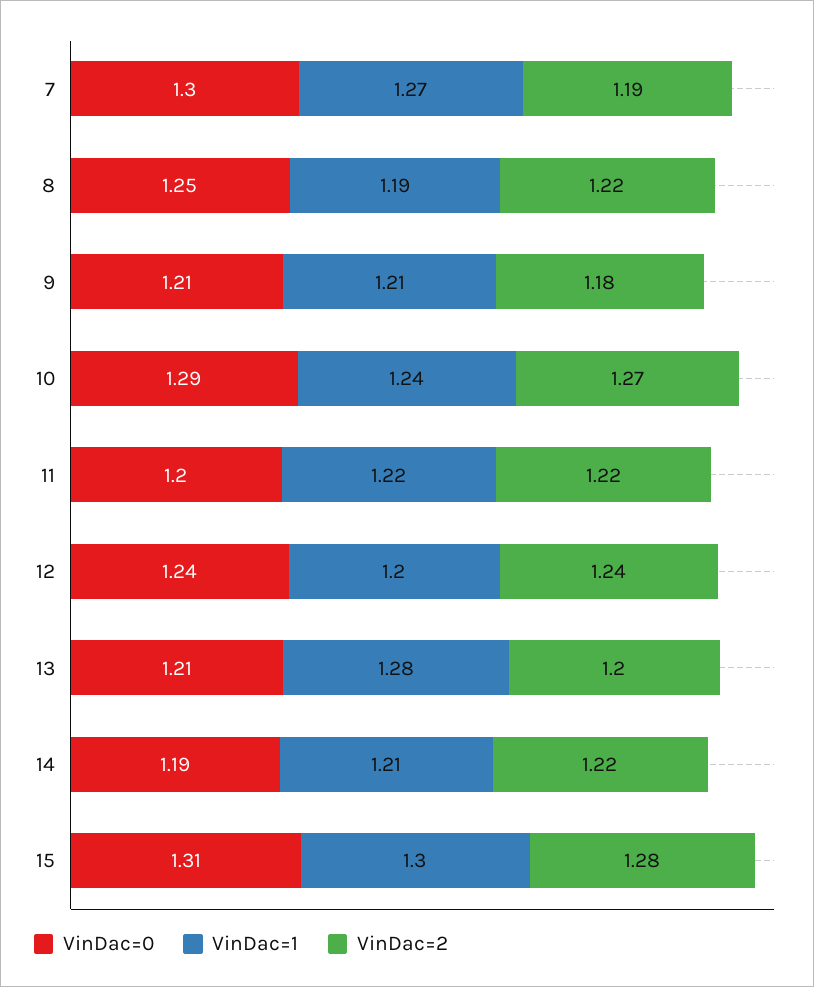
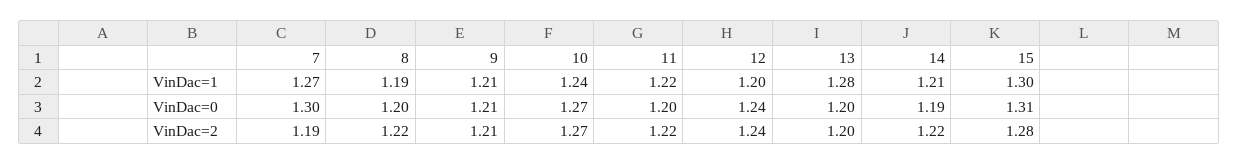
  {
    "VinDac=0": {
      "7": 1.3,
-     "8": 1.25,
+     "8": 1.2,
      "9": 1.21,
-     "10": 1.29,
+     "10": 1.27,
      "11": 1.2,
      "12": 1.24,
-     "13": 1.21,
+     "13": 1.2,
      "14": 1.19,
      "15": 1.31
    },
    "VinDac=1": {
      "7": 1.27,
      "8": 1.19,
      "9": 1.21,
      "10": 1.24,
      "11": 1.22,
      "12": 1.2,
      "13": 1.28,
      "14": 1.21,
      "15": 1.3
    },
    "VinDac=2": {
      "7": 1.19,
      "8": 1.22,
-     "9": 1.18,
+     "9": 1.21,
      "10": 1.27,
      "11": 1.22,
      "12": 1.24,
      "13": 1.2,
      "14": 1.22,
      "15": 1.28
    }
  }

